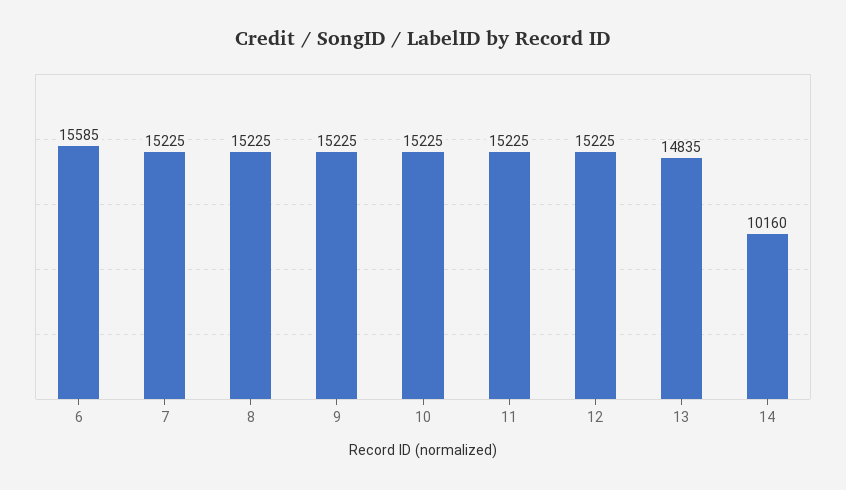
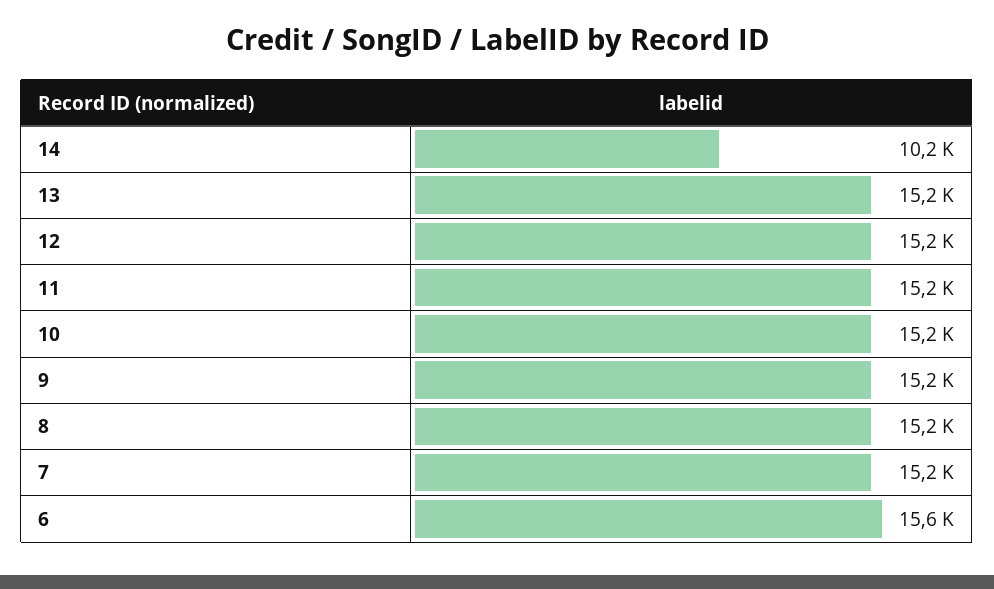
  {
    "6": 15585,
    "7": 15225,
    "8": 15225,
    "9": 15225,
    "10": 15225,
    "11": 15225,
    "12": 15225,
-   "13": 14835,
+   "13": 15200,
    "14": 10160
  }

